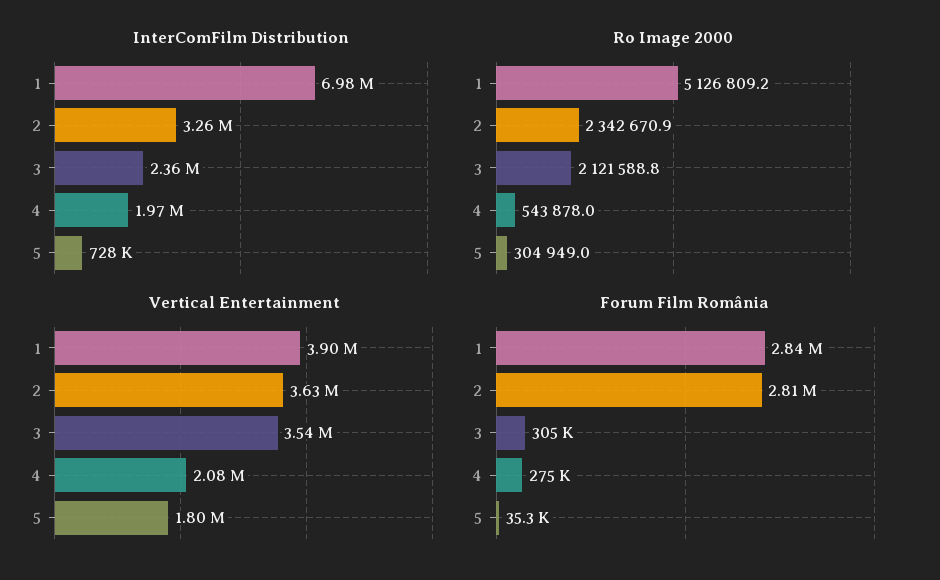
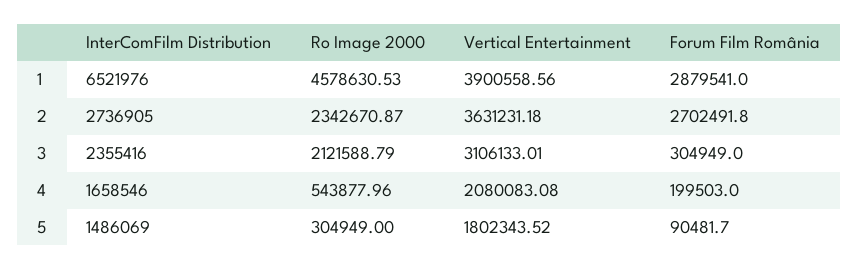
  {
    "InterComFilm Distribution": {
-     "1": 6980000,
+     "1": 6521976,
-     "2": 3260000,
+     "2": 2736905,
      "3": 2355416,
-     "4": 1970000,
+     "4": 1658546,
-     "5": 728000
+     "5": 1486069
    },
    "Ro Image 2000": {
-     "1": 5126809.2,
+     "1": 4578630.53,
      "2": 2342670.87,
      "3": 2121588.79,
      "4": 543877.96,
      "5": 304949
    },
    "Vertical Entertainment": {
      "1": 3900558.56,
      "2": 3631231.18,
-     "3": 3540000,
+     "3": 3106133.01,
      "4": 2080083.08,
      "5": 1802343.52
    },
    "Forum Film România": {
-     "1": 2840000,
+     "1": 2879541,
-     "2": 2810000,
+     "2": 2702491.8,
      "3": 304949,
-     "4": 275000,
+     "4": 199503,
-     "5": 35300
+     "5": 90481.7
    }
  }

